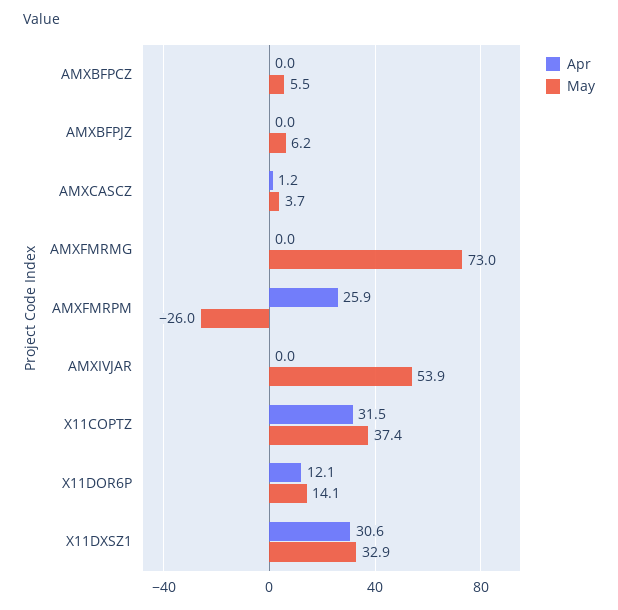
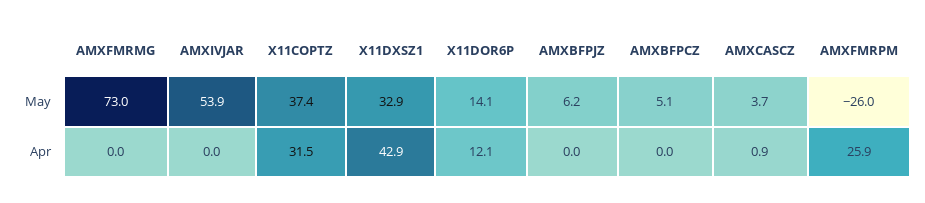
  {
    "Apr": {
      "AMXBFPCZ": 0,
      "AMXBFPJZ": 0,
-     "AMXCASCZ": 1.2,
+     "AMXCASCZ": 0.9,
      "AMXFMRMG": 0,
      "AMXFMRPM": 25.9,
      "AMXIVJAR": 0,
      "X11COPTZ": 31.5,
      "X11DOR6P": 12.1,
-     "X11DXSZ1": 30.6
+     "X11DXSZ1": 42.9
    },
    "May": {
-     "AMXBFPCZ": 5.5,
+     "AMXBFPCZ": 5.1,
      "AMXBFPJZ": 6.2,
      "AMXCASCZ": 3.7,
      "AMXFMRMG": 73,
      "AMXFMRPM": -26,
      "AMXIVJAR": 53.9,
      "X11COPTZ": 37.4,
      "X11DOR6P": 14.1,
      "X11DXSZ1": 32.9
    }
  }

